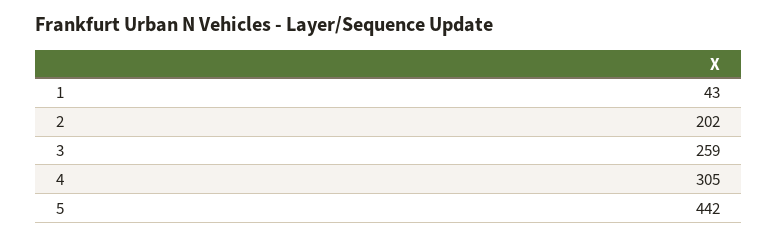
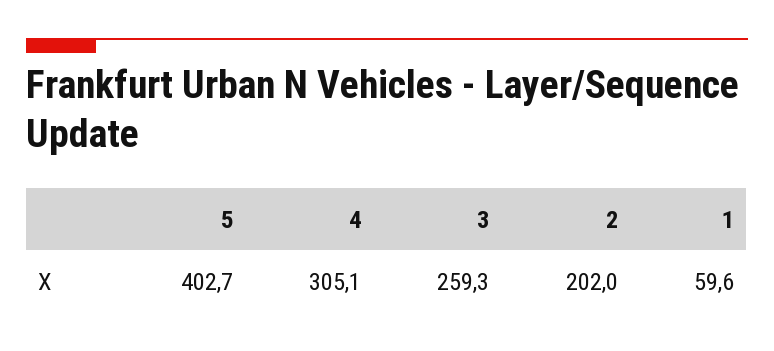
  {
-   "1": 43,
+   "1": 59.6,
    "2": 202,
    "3": 259.3,
    "4": 305.1,
-   "5": 442
+   "5": 402.7
  }

